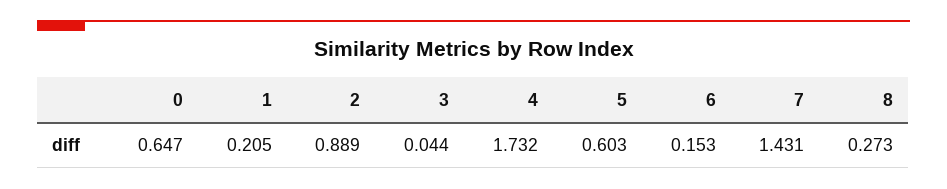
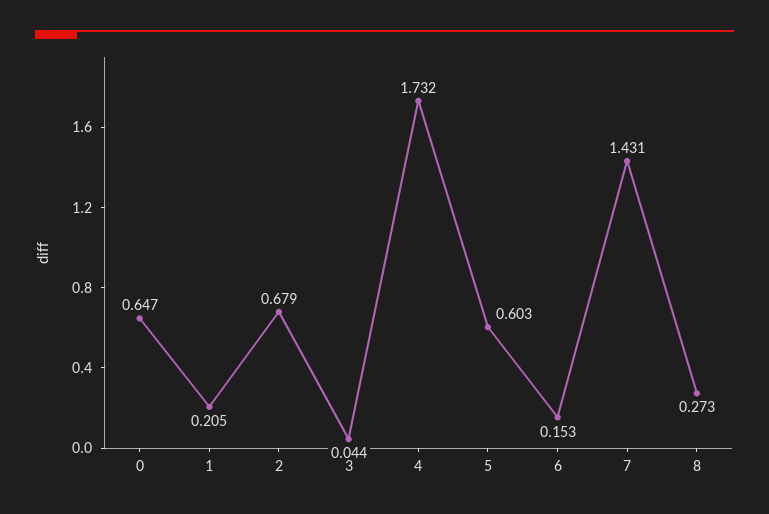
  {
    "0": 0.647,
    "1": 0.205,
-   "2": 0.889,
+   "2": 0.679,
    "3": 0.044,
    "4": 1.732,
    "5": 0.603,
    "6": 0.153,
    "7": 1.431,
    "8": 0.273
  }

